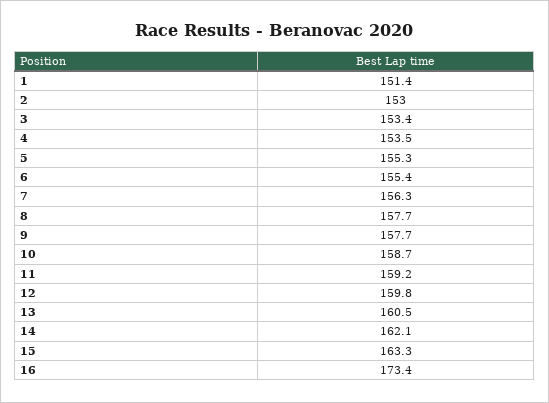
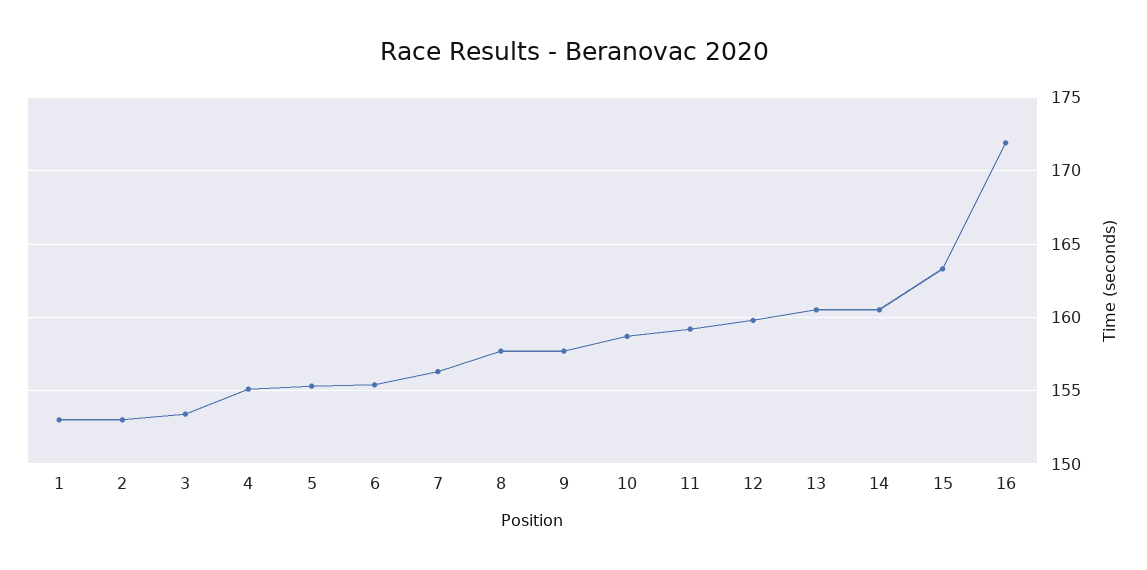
  {
-   "1": 151.4,
+   "1": 153,
    "2": 153,
    "3": 153.4,
-   "4": 153.5,
+   "4": 155,
    "5": 155.3,
    "6": 155.4,
    "7": 156.3,
    "8": 157.7,
    "9": 157.7,
    "10": 158.7,
    "11": 159.2,
    "12": 159.8,
    "13": 160.5,
-   "14": 162.1,
+   "14": 160.5,
    "15": 163.3,
-   "16": 173.4
+   "16": 172
  }

